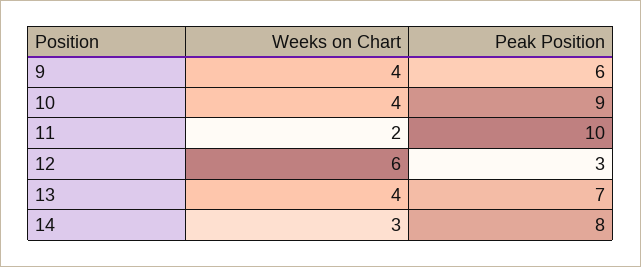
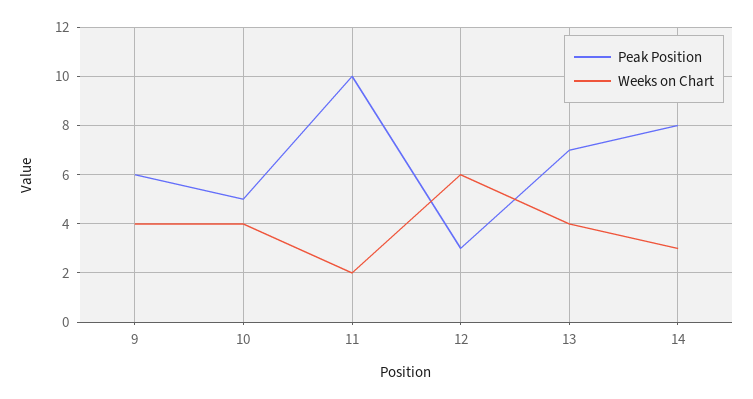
  {
    "Weeks on Chart": {
      "9": 4,
      "10": 4,
      "11": 2,
      "12": 6,
      "13": 4,
      "14": 3
    },
    "Peak Position": {
      "9": 6,
-     "10": 9,
+     "10": 5,
      "11": 10,
      "12": 3,
      "13": 7,
      "14": 8
    }
  }

